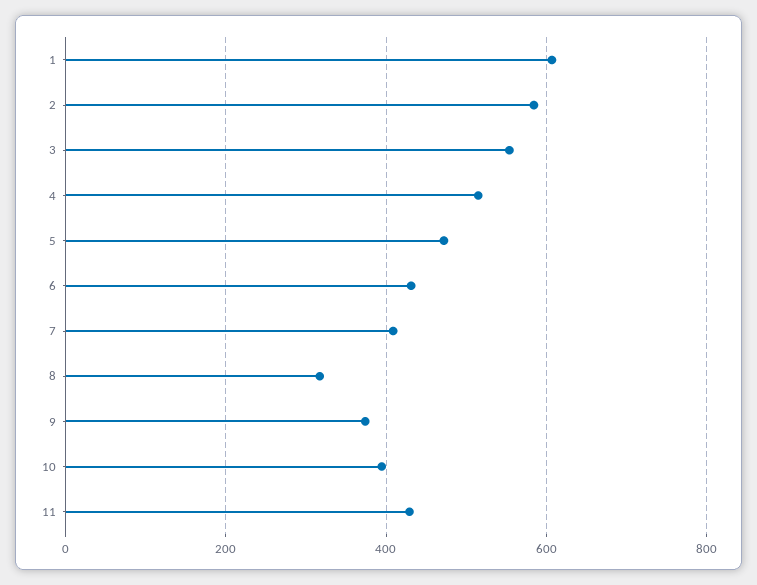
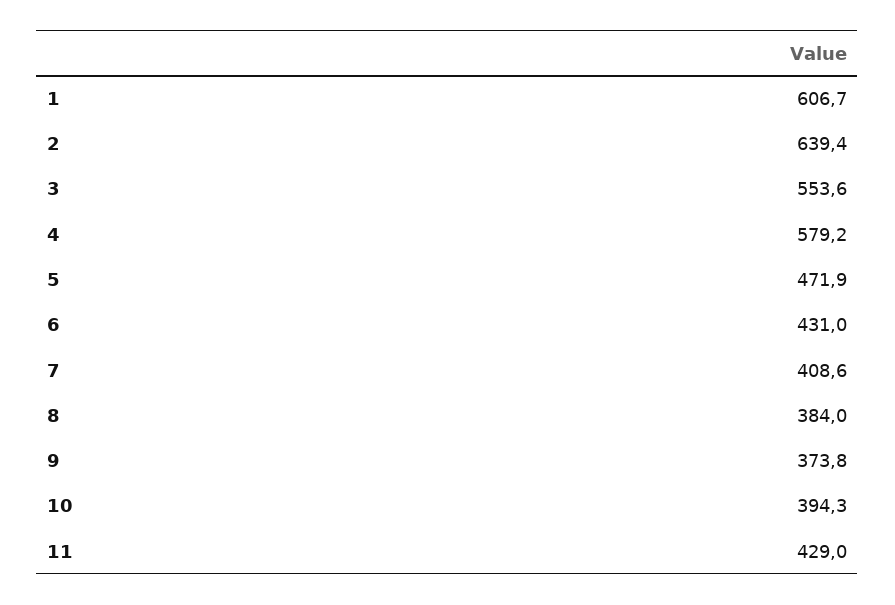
  {
    "1": 606.7,
-   "2": 580,
+   "2": 639.4,
    "3": 553.6,
-   "4": 520,
+   "4": 579.2,
    "5": 471.9,
    "6": 431,
    "7": 408.6,
-   "8": 320,
+   "8": 384,
    "9": 373.8,
    "10": 394.3,
    "11": 429
  }

